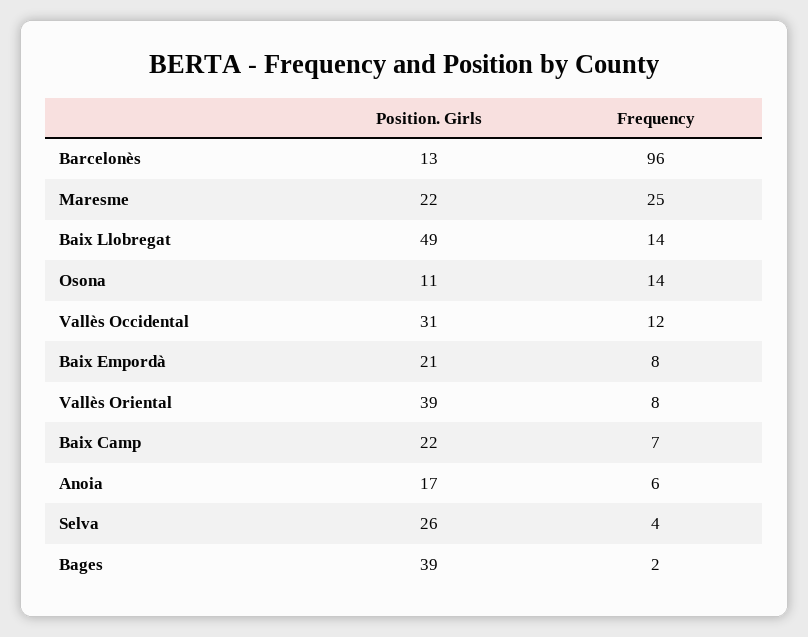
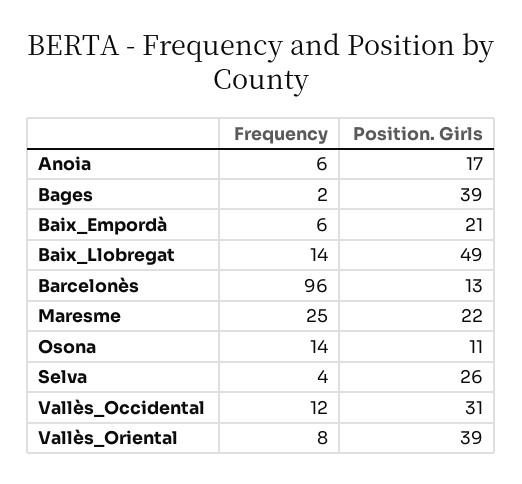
  {
    "Position. Girls": {
      "Barcelonès": 13,
      "Maresme": 22,
      "Baix Llobregat": 49,
      "Osona": 11,
      "Vallès Occidental": 31,
      "Baix Empordà": 21,
      "Vallès Oriental": 39,
-     "Baix Camp": 22,
      "Anoia": 17,
      "Selva": 26,
      "Bages": 39
    },
    "Frequency": {
      "Barcelonès": 96,
      "Maresme": 25,
      "Baix Llobregat": 14,
      "Osona": 14,
      "Vallès Occidental": 12,
-     "Baix Empordà": 8,
+     "Baix Empordà": 6,
      "Vallès Oriental": 8,
-     "Baix Camp": 7,
      "Anoia": 6,
      "Selva": 4,
      "Bages": 2
    }
  }

